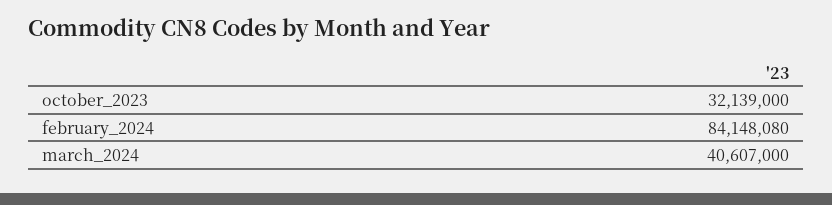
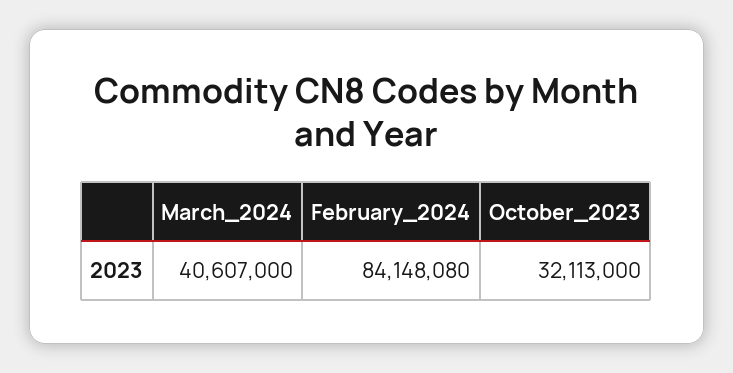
  {
-   "october_2023": 32139000,
+   "october_2023": 32113000,
    "february_2024": 84148080,
    "march_2024": 40607000
  }

